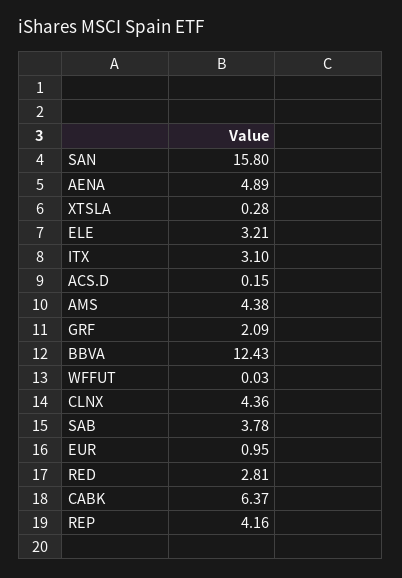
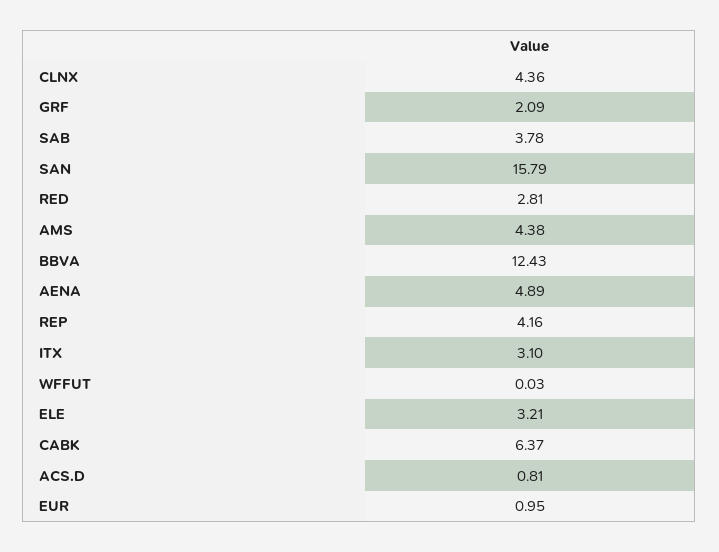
  {
-   "SAN": 15.8,
+   "SAN": 15.79,
    "AENA": 4.89,
-   "XTSLA": 0.28,
    "ELE": 3.21,
    "ITX": 3.1,
-   "ACS.D": 0.15,
+   "ACS.D": 0.81,
    "AMS": 4.38,
    "GRF": 2.09,
    "BBVA": 12.43,
    "WFFUT": 0.03,
    "CLNX": 4.36,
    "SAB": 3.78,
    "EUR": 0.95,
    "RED": 2.81,
    "CABK": 6.37,
    "REP": 4.16
  }

